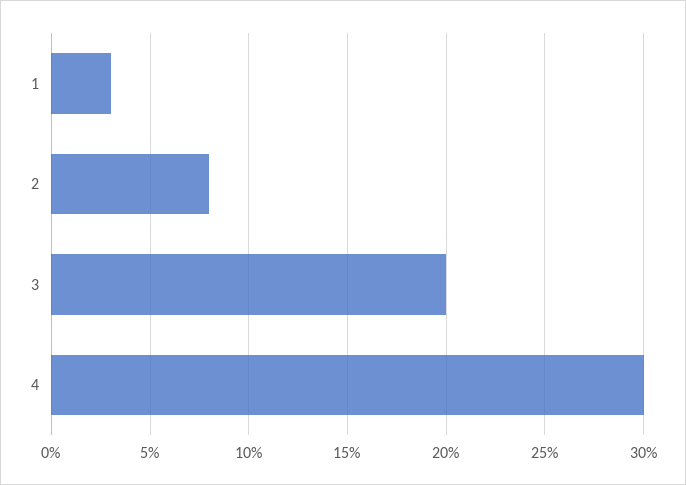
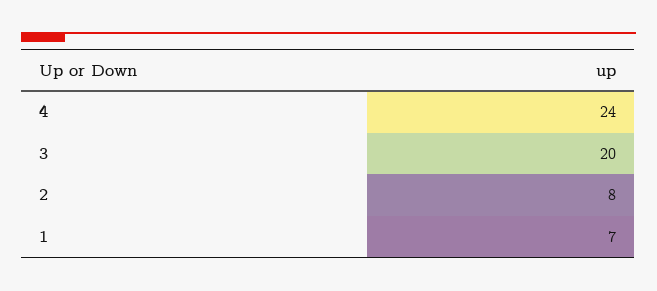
  {
-   "1": 3,
+   "1": 7,
    "2": 8,
    "3": 20,
-   "4": 30
+   "4": 24
  }

